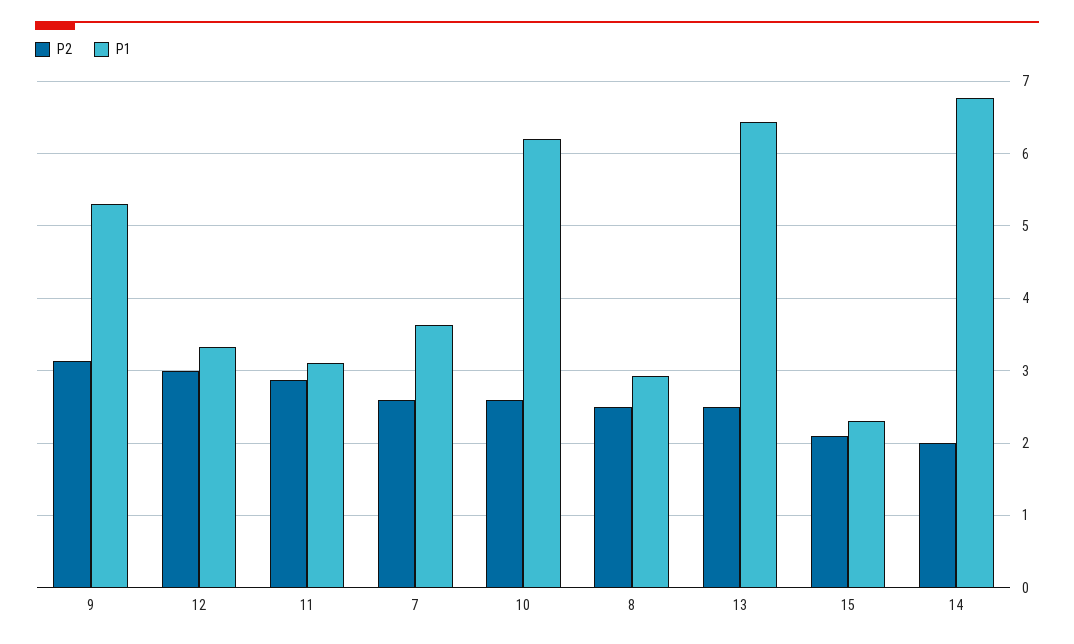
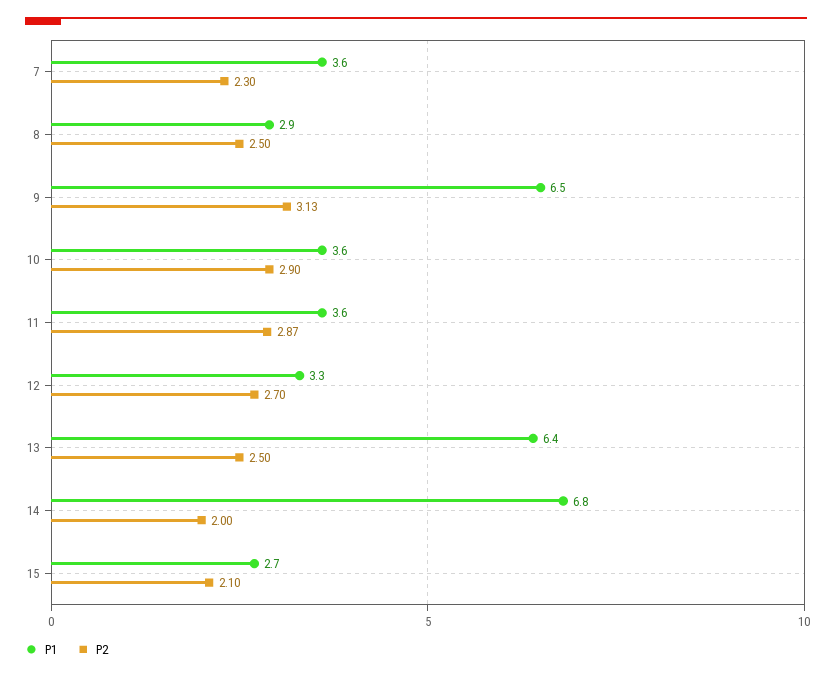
  {
    "P2": {
      "9": 3.13,
-     "12": 3,
+     "12": 2.7,
      "11": 2.87,
-     "7": 2.6,
+     "7": 2.3,
-     "10": 2.6,
+     "10": 2.9,
      "8": 2.5,
      "13": 2.5,
      "15": 2.1,
      "14": 2
    },
    "P1": {
-     "9": 5.3,
+     "9": 6.5,
      "12": 3.3,
-     "11": 3.1,
+     "11": 3.6,
      "7": 3.6,
-     "10": 6.2,
+     "10": 3.6,
      "8": 2.9,
      "13": 6.4,
-     "15": 2.3,
+     "15": 2.7,
      "14": 6.8
    }
  }

